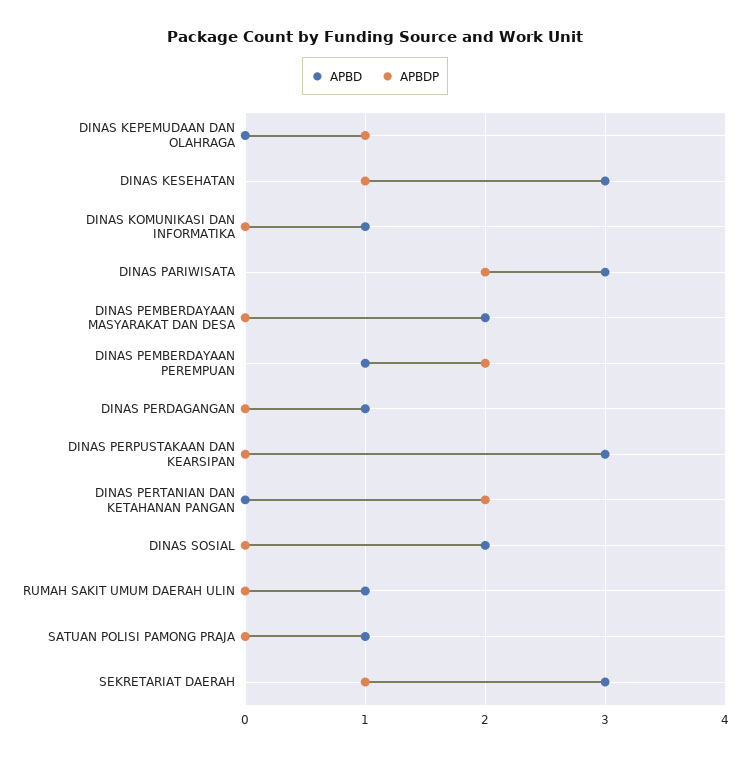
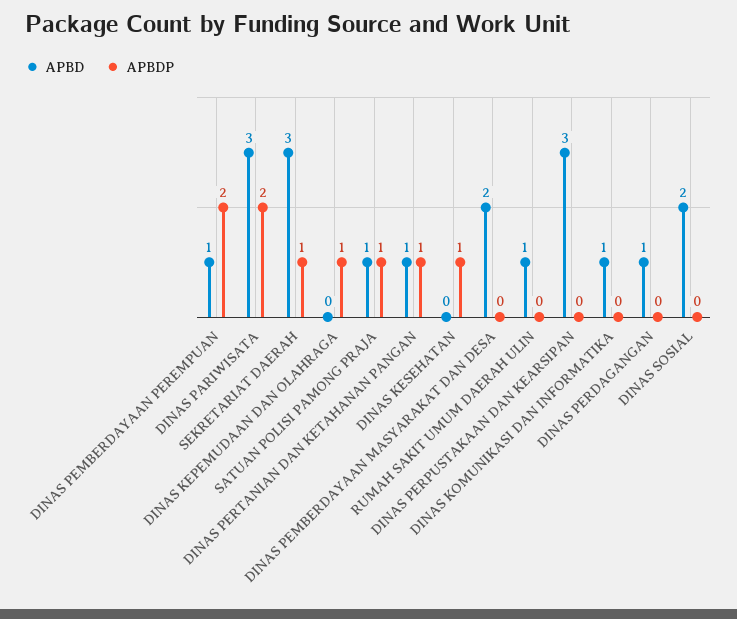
  {
    "APBD": {
      "DINAS KEPEMUDAAN DAN OLAHRAGA": 0,
-     "DINAS KESEHATAN": 3,
+     "DINAS KESEHATAN": 0,
      "DINAS KOMUNIKASI DAN INFORMATIKA": 1,
      "DINAS PARIWISATA": 3,
      "DINAS PEMBERDAYAAN MASYARAKAT DAN DESA": 2,
      "DINAS PEMBERDAYAAN PEREMPUAN": 1,
      "DINAS PERDAGANGAN": 1,
      "DINAS PERPUSTAKAAN DAN KEARSIPAN": 3,
-     "DINAS PERTANIAN DAN KETAHANAN PANGAN": 0,
+     "DINAS PERTANIAN DAN KETAHANAN PANGAN": 1,
      "DINAS SOSIAL": 2,
      "RUMAH SAKIT UMUM DAERAH ULIN": 1,
      "SATUAN POLISI PAMONG PRAJA": 1,
      "SEKRETARIAT DAERAH": 3
    },
    "APBDP": {
      "DINAS KEPEMUDAAN DAN OLAHRAGA": 1,
      "DINAS KESEHATAN": 1,
      "DINAS KOMUNIKASI DAN INFORMATIKA": 0,
      "DINAS PARIWISATA": 2,
      "DINAS PEMBERDAYAAN MASYARAKAT DAN DESA": 0,
      "DINAS PEMBERDAYAAN PEREMPUAN": 2,
      "DINAS PERDAGANGAN": 0,
      "DINAS PERPUSTAKAAN DAN KEARSIPAN": 0,
-     "DINAS PERTANIAN DAN KETAHANAN PANGAN": 2,
+     "DINAS PERTANIAN DAN KETAHANAN PANGAN": 1,
      "DINAS SOSIAL": 0,
      "RUMAH SAKIT UMUM DAERAH ULIN": 0,
-     "SATUAN POLISI PAMONG PRAJA": 0,
+     "SATUAN POLISI PAMONG PRAJA": 1,
      "SEKRETARIAT DAERAH": 1
    }
  }

